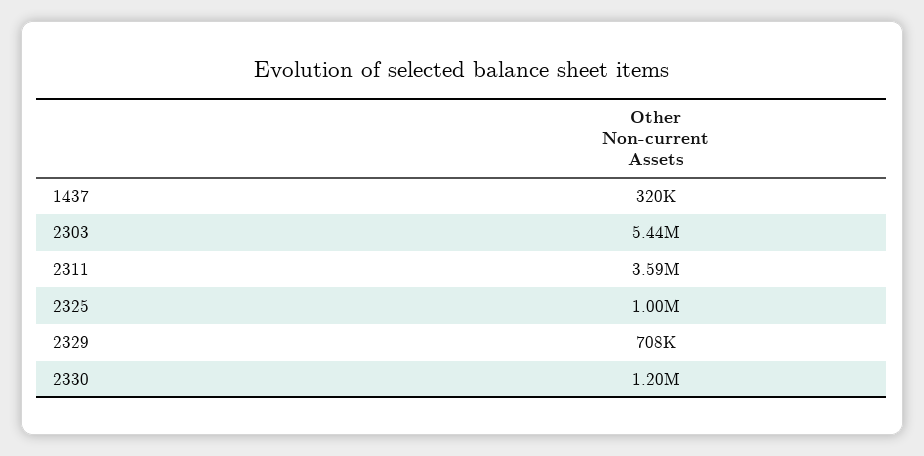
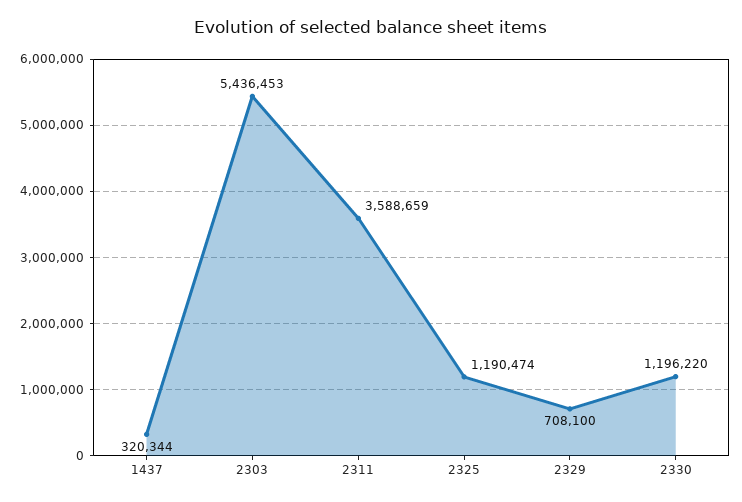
  {
    "1437": 320344,
    "2303": 5436453,
    "2311": 3588659,
-   "2325": 1000000,
+   "2325": 1190474,
    "2329": 708100,
    "2330": 1196220
  }

